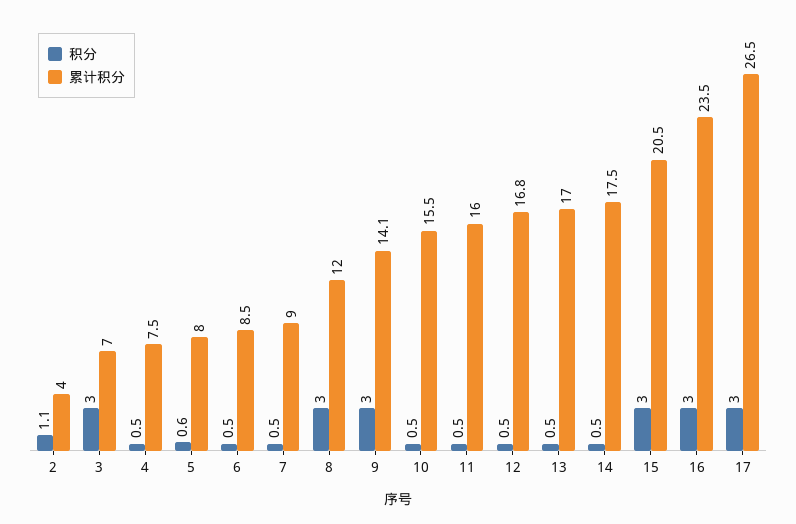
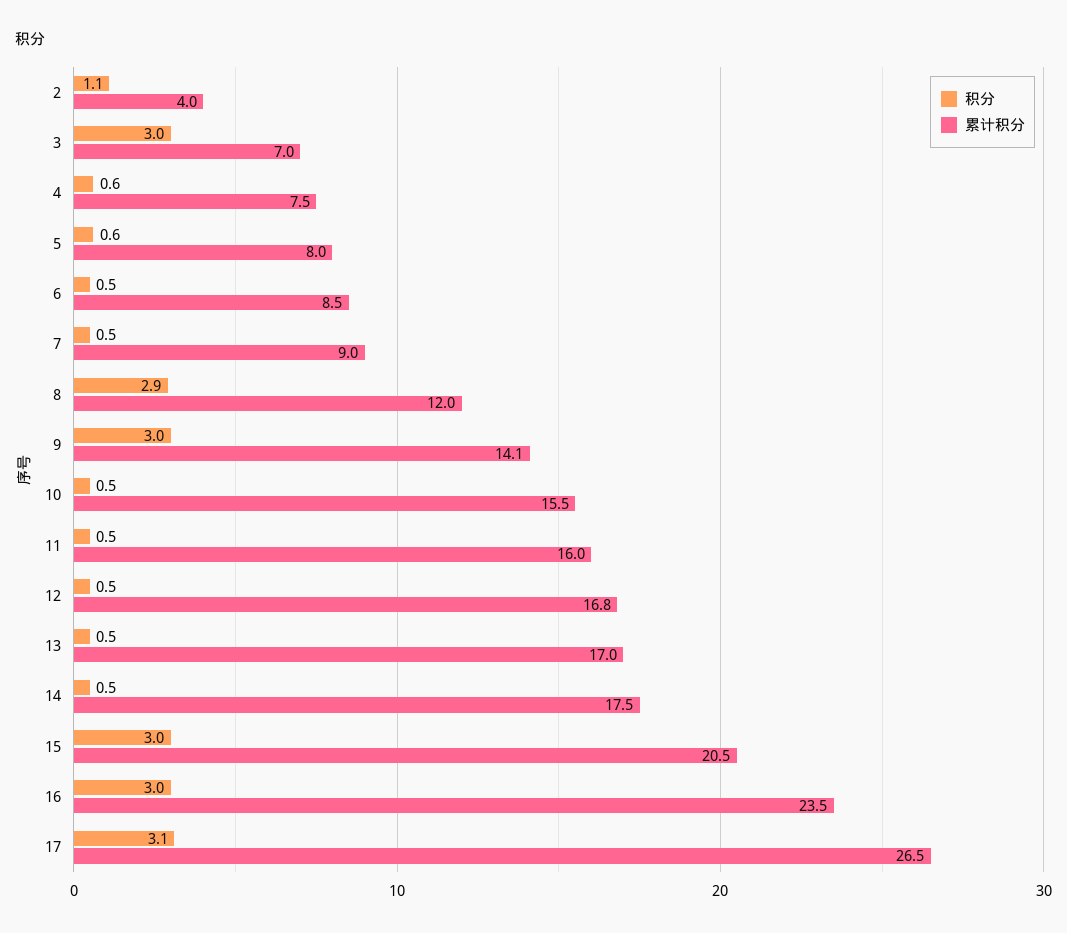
  {
    "积分": {
      "2": 1.1,
      "3": 3,
-     "4": 0.5,
+     "4": 0.6,
      "5": 0.6,
      "6": 0.5,
      "7": 0.5,
-     "8": 3,
+     "8": 2.9,
      "9": 3,
      "10": 0.5,
      "11": 0.5,
      "12": 0.5,
      "13": 0.5,
      "14": 0.5,
      "15": 3,
      "16": 3,
-     "17": 3
+     "17": 3.1
    },
    "累计积分": {
      "2": 4,
      "3": 7,
      "4": 7.5,
      "5": 8,
      "6": 8.5,
      "7": 9,
      "8": 12,
      "9": 14.1,
      "10": 15.5,
      "11": 16,
      "12": 16.8,
      "13": 17,
      "14": 17.5,
      "15": 20.5,
      "16": 23.5,
      "17": 26.5
    }
  }

